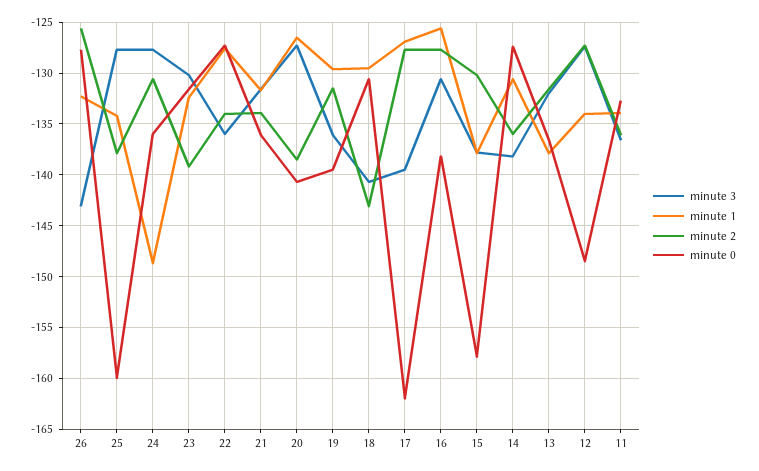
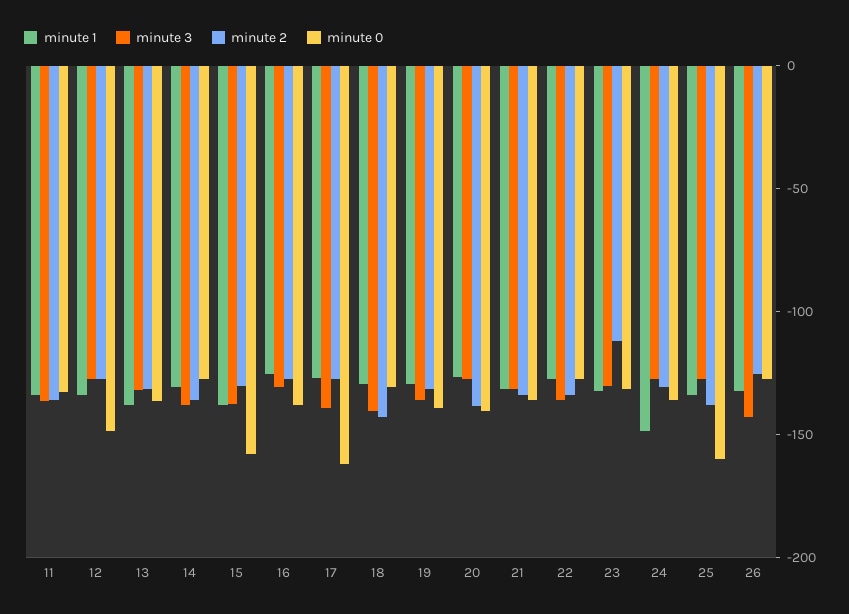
  {
    "minute 3": {
      "26": -143,
      "25": -128,
      "24": -128,
      "23": -130,
      "22": -136,
      "21": -132,
      "20": -127,
      "19": -136,
      "18": -141,
      "17": -140,
      "16": -131,
      "15": -138,
      "14": -138,
      "13": -132,
      "12": -127,
      "11": -137
    },
    "minute 1": {
      "26": -132,
      "25": -134,
      "24": -149,
      "23": -132,
      "22": -128,
      "21": -132,
      "20": -127,
      "19": -130,
      "18": -130,
      "17": -127,
      "16": -126,
      "15": -138,
      "14": -131,
      "13": -138,
      "12": -134,
      "11": -134
    },
    "minute 2": {
      "26": -126,
      "25": -138,
      "24": -131,
-     "23": -139,
+     "23": -110,
      "22": -134,
      "21": -134,
      "20": -139,
      "19": -132,
      "18": -143,
      "17": -128,
      "16": -128,
      "15": -130,
      "14": -136,
      "13": -132,
      "12": -127,
      "11": -136
    },
    "minute 0": {
      "26": -128,
      "25": -160,
      "24": -136,
      "23": -132,
      "22": -127,
      "21": -136,
      "20": -141,
      "19": -140,
      "18": -131,
      "17": -162,
      "16": -138,
      "15": -158,
      "14": -127,
      "13": -137,
      "12": -149,
      "11": -133
    }
  }

